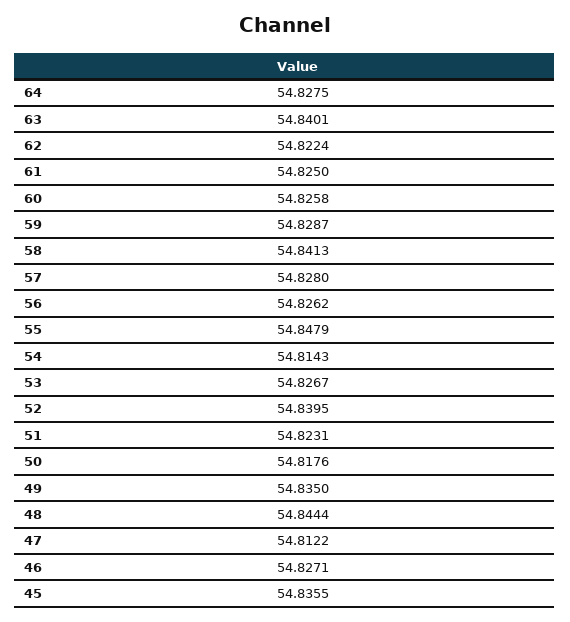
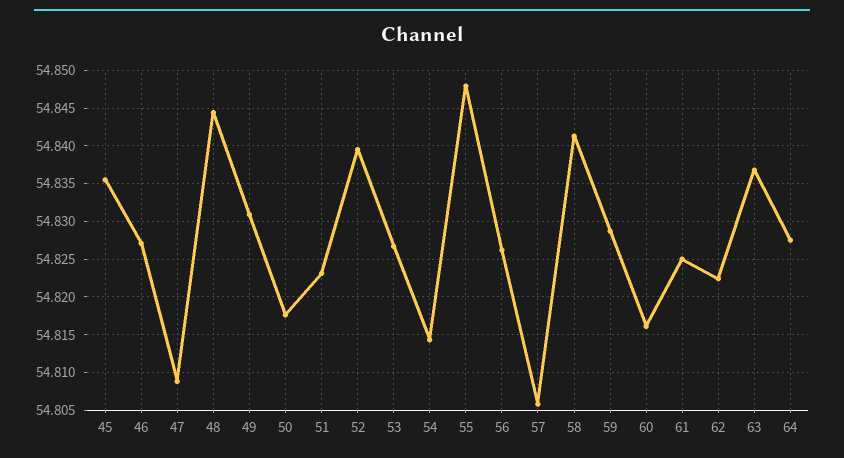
  {
    "64": 54.8275,
-   "63": 54.8401,
+   "63": 54.837,
    "62": 54.8224,
    "61": 54.825,
-   "60": 54.8258,
+   "60": 54.816,
    "59": 54.8287,
    "58": 54.8413,
-   "57": 54.828,
+   "57": 54.806,
    "56": 54.8262,
    "55": 54.8479,
    "54": 54.8143,
    "53": 54.8267,
    "52": 54.8395,
    "51": 54.8231,
    "50": 54.8176,
-   "49": 54.835,
+   "49": 54.831,
    "48": 54.8444,
-   "47": 54.8122,
+   "47": 54.809,
    "46": 54.8271,
    "45": 54.8355
  }

